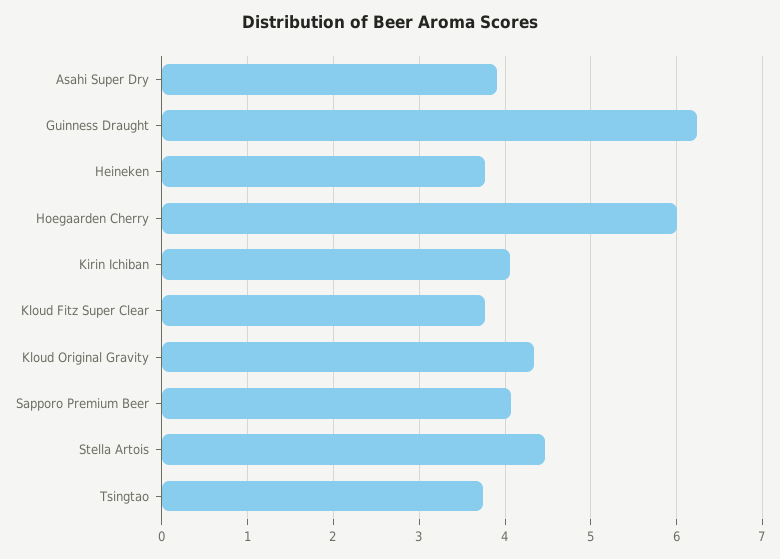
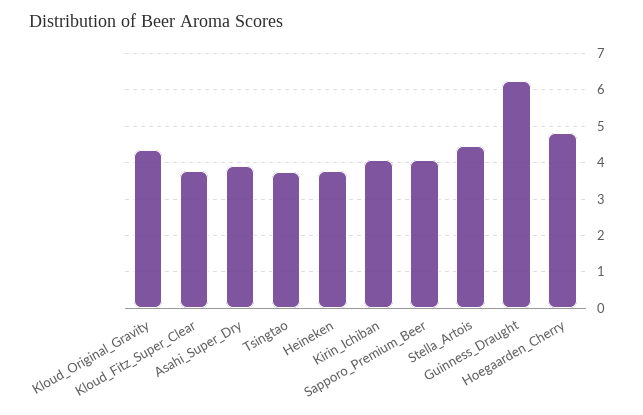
  {
    "Asahi Super Dry": 3.9,
    "Guinness Draught": 6.2,
    "Heineken": 3.8,
-   "Hoegaarden Cherry": 6,
+   "Hoegaarden Cherry": 4.8,
    "Kirin Ichiban": 4.1,
    "Kloud Fitz Super Clear": 3.8,
    "Kloud Original Gravity": 4.3,
    "Sapporo Premium Beer": 4.1,
    "Stella Artois": 4.5,
    "Tsingtao": 3.7
  }

